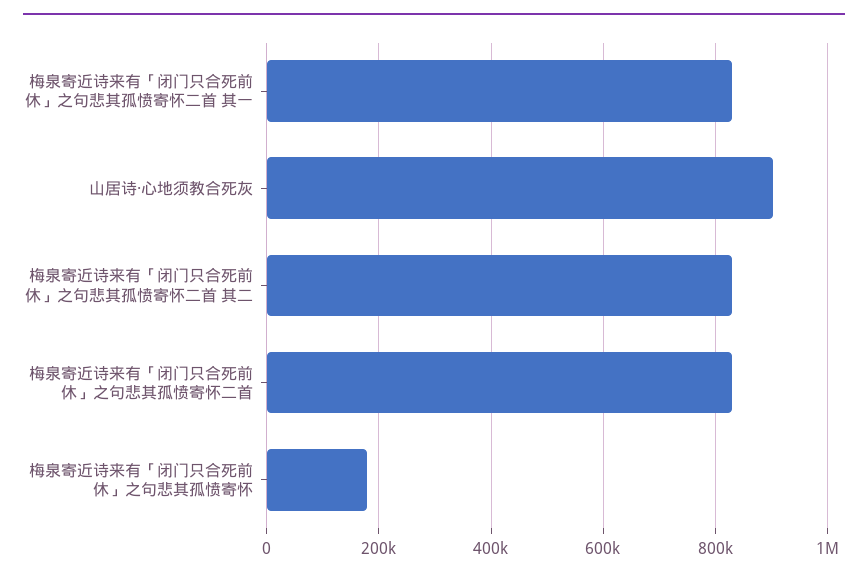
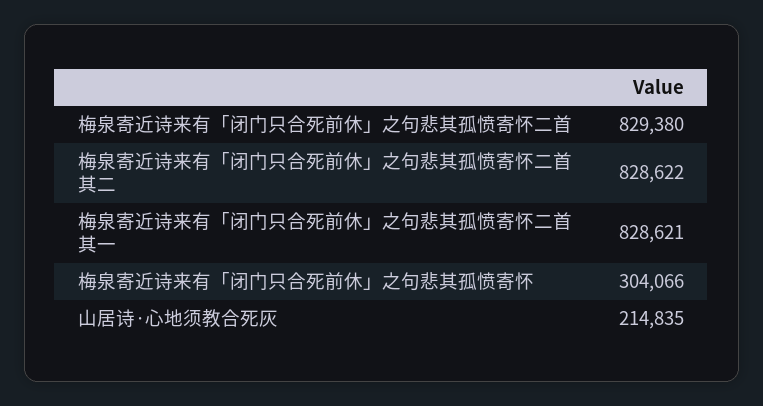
  {
    "梅泉寄近诗来有「闭门只合死前休」之句悲其孤愤寄怀二首 其一": 828621,
-   "山居诗·心地须教合死灰": 900000,
+   "山居诗·心地须教合死灰": 214835,
    "梅泉寄近诗来有「闭门只合死前休」之句悲其孤愤寄怀二首 其二": 828622,
    "梅泉寄近诗来有「闭门只合死前休」之句悲其孤愤寄怀二首": 829380,
-   "梅泉寄近诗来有「闭门只合死前休」之句悲其孤愤寄怀": 180000
+   "梅泉寄近诗来有「闭门只合死前休」之句悲其孤愤寄怀": 304066
  }

